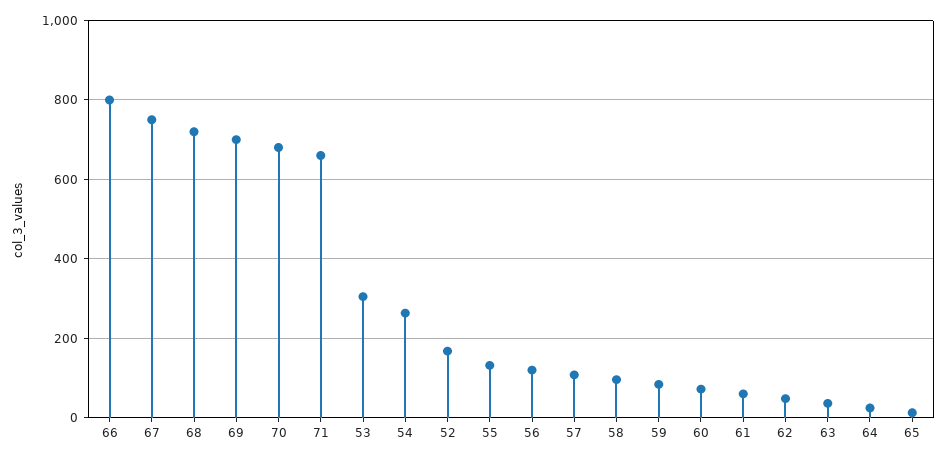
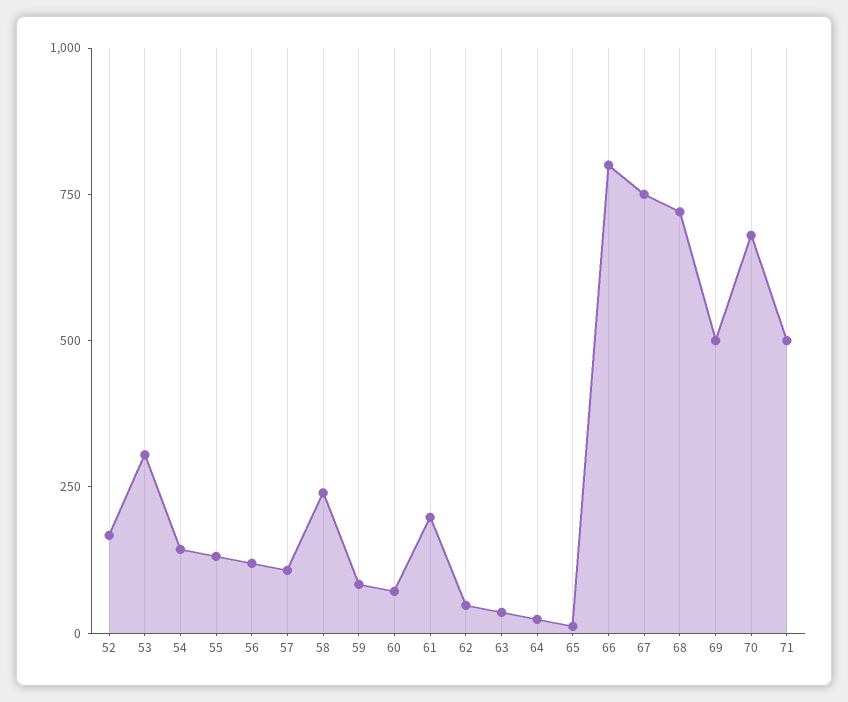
  {
    "66": 800,
    "67": 760,
    "68": 720,
-   "69": 700,
+   "69": 500,
    "70": 680,
-   "71": 660,
+   "71": 500,
    "53": 300,
-   "54": 260,
+   "54": 150,
    "52": 160,
    "55": 140,
    "56": 120,
    "57": 100,
-   "58": 100,
+   "58": 250,
    "59": 80,
    "60": 80,
-   "61": 60,
+   "61": 200,
    "62": 40,
    "63": 40,
    "64": 20,
    "65": 20
  }

